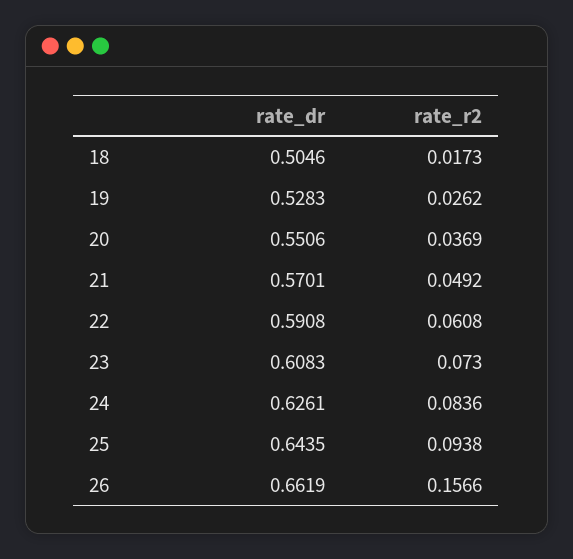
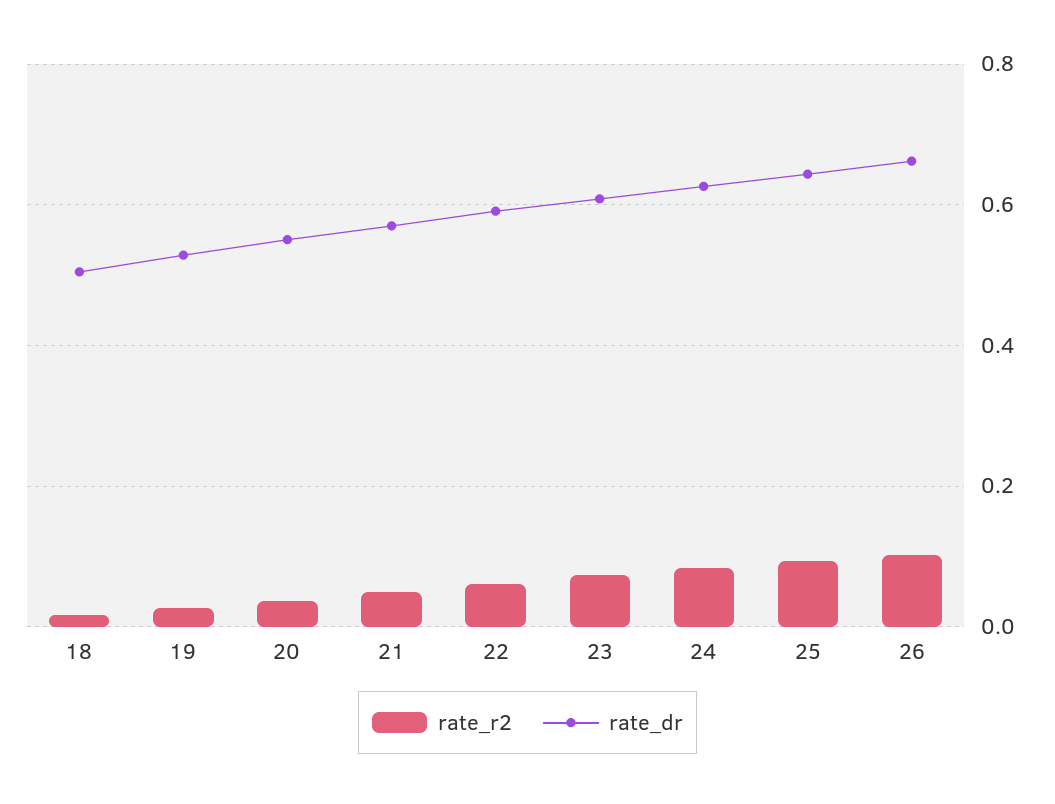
  {
    "rate_dr": {
      "18": 0.5046,
      "19": 0.5283,
      "20": 0.5506,
      "21": 0.5701,
      "22": 0.5908,
      "23": 0.6083,
      "24": 0.6261,
      "25": 0.6435,
      "26": 0.6619
    },
    "rate_r2": {
      "18": 0.0173,
      "19": 0.0262,
      "20": 0.0369,
      "21": 0.0492,
      "22": 0.0608,
      "23": 0.073,
      "24": 0.0836,
      "25": 0.0938,
-     "26": 0.1566
+     "26": 0.1
    }
  }

